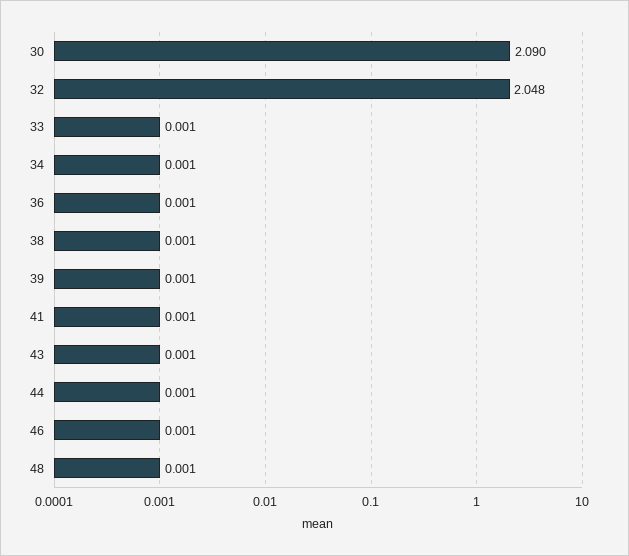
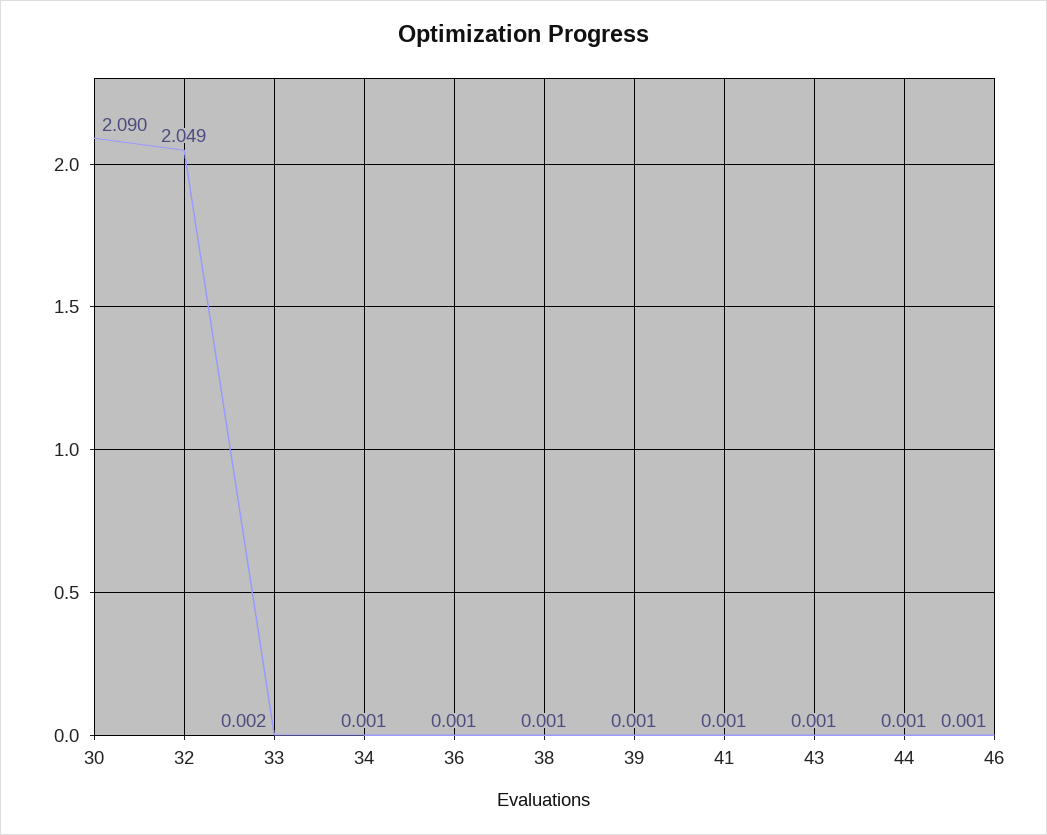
  {
    "30": 2.09,
-   "32": 2.048,
+   "32": 2.049,
-   "33": 0.001,
+   "33": 0.002,
    "34": 0.001,
    "36": 0.001,
    "38": 0.001,
    "39": 0.001,
    "41": 0.001,
    "43": 0.001,
    "44": 0.001,
-   "46": 0.001,
+   "46": 0.001
-   "48": 0.001
  }

